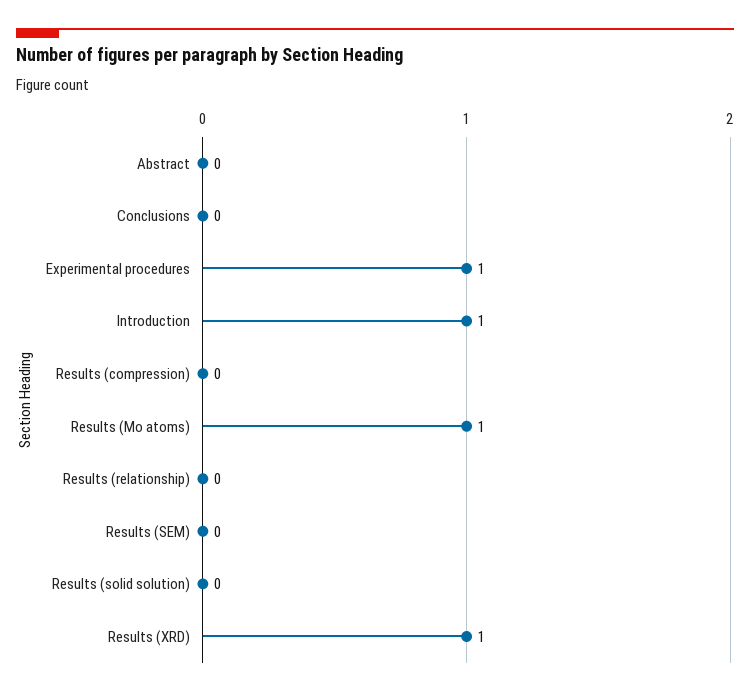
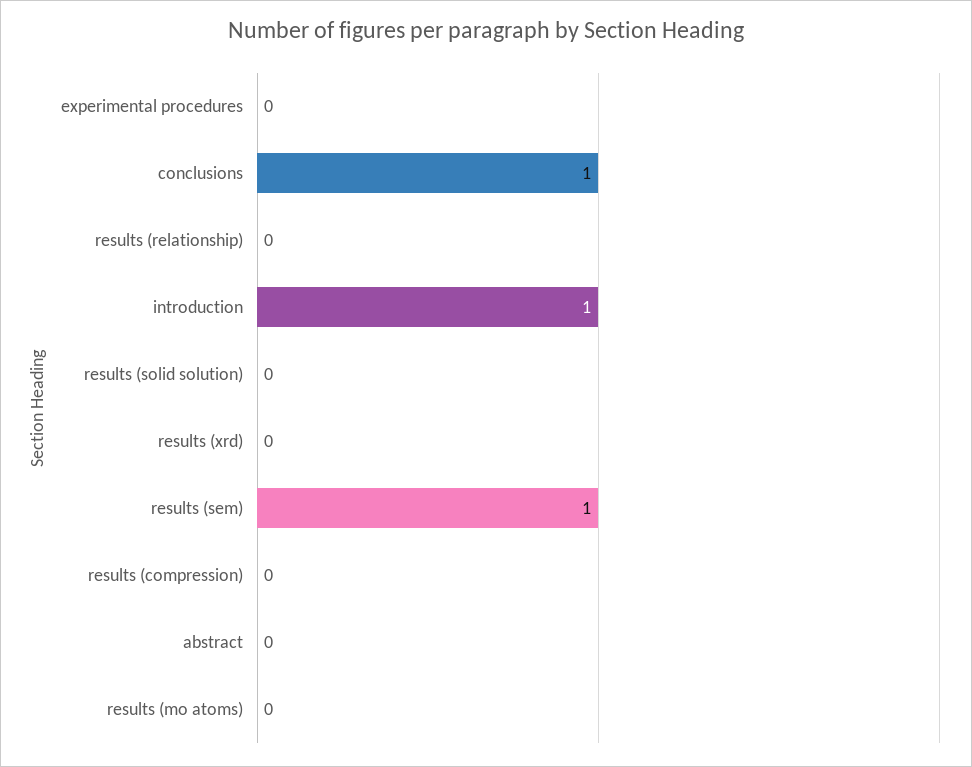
  {
    "Abstract": 0,
-   "Conclusions": 0,
+   "Conclusions": 1,
-   "Experimental procedures": 1,
+   "Experimental procedures": 0,
    "Introduction": 1,
    "Results (compression)": 0,
-   "Results (Mo atoms)": 1,
+   "Results (Mo atoms)": 0,
    "Results (relationship)": 0,
-   "Results (SEM)": 0,
+   "Results (SEM)": 1,
    "Results (solid solution)": 0,
-   "Results (XRD)": 1
+   "Results (XRD)": 0
  }

